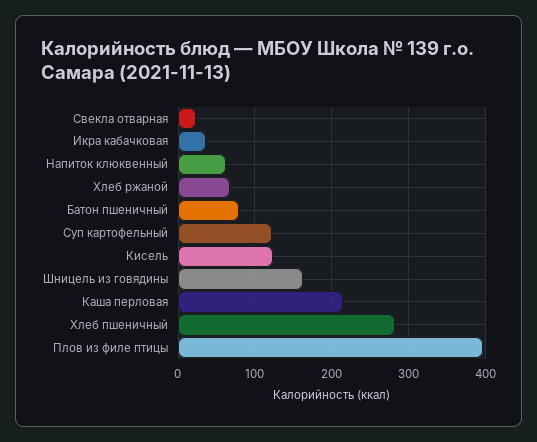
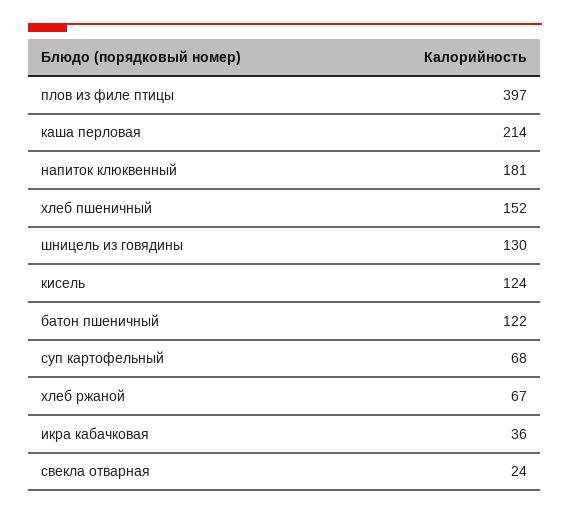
  {
    "Свекла отварная": 24,
    "Икра кабачковая": 36,
-   "Напиток клюквенный": 60,
+   "Напиток клюквенный": 181,
    "Хлеб ржаной": 67,
-   "Батон пшеничный": 80,
+   "Батон пшеничный": 122,
-   "Суп картофельный": 120,
+   "Суп картофельный": 68,
    "Кисель": 124,
-   "Шницель из говядины": 160,
+   "Шницель из говядины": 130,
    "Каша перловая": 214,
-   "Хлеб пшеничный": 280,
+   "Хлеб пшеничный": 152,
    "Плов из филе птицы": 397
  }

